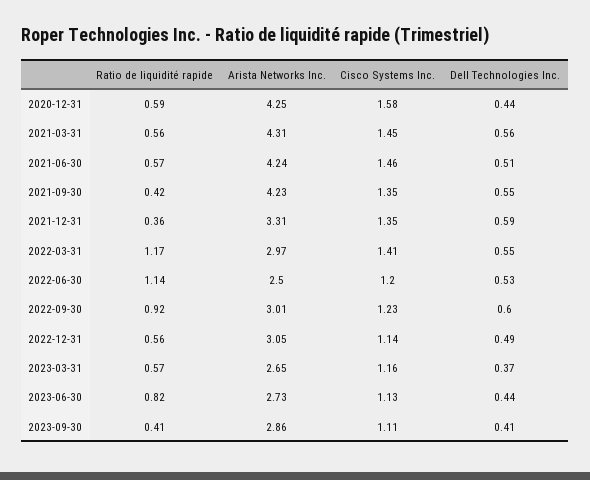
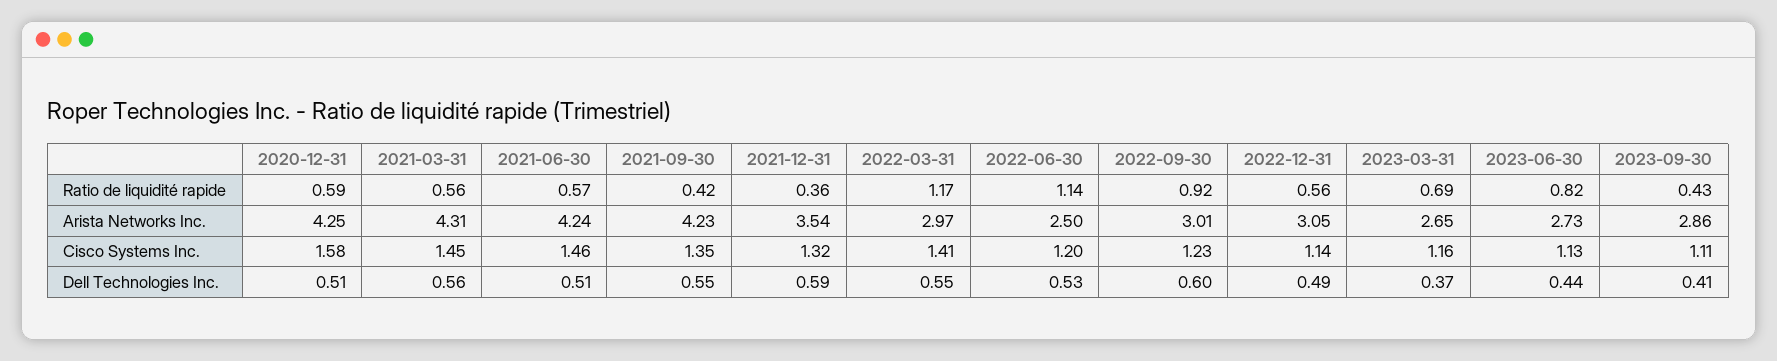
  {
    "Ratio de liquidité rapide": {
      "2020-12-31": 0.59,
      "2021-03-31": 0.56,
      "2021-06-30": 0.57,
      "2021-09-30": 0.42,
      "2021-12-31": 0.36,
      "2022-03-31": 1.17,
      "2022-06-30": 1.14,
      "2022-09-30": 0.92,
      "2022-12-31": 0.56,
-     "2023-03-31": 0.57,
+     "2023-03-31": 0.69,
      "2023-06-30": 0.82,
-     "2023-09-30": 0.41
+     "2023-09-30": 0.43
    },
    "Arista Networks Inc.": {
      "2020-12-31": 4.25,
      "2021-03-31": 4.31,
      "2021-06-30": 4.24,
      "2021-09-30": 4.23,
-     "2021-12-31": 3.31,
+     "2021-12-31": 3.54,
      "2022-03-31": 2.97,
      "2022-06-30": 2.5,
      "2022-09-30": 3.01,
      "2022-12-31": 3.05,
      "2023-03-31": 2.65,
      "2023-06-30": 2.73,
      "2023-09-30": 2.86
    },
    "Cisco Systems Inc.": {
      "2020-12-31": 1.58,
      "2021-03-31": 1.45,
      "2021-06-30": 1.46,
      "2021-09-30": 1.35,
-     "2021-12-31": 1.35,
+     "2021-12-31": 1.32,
      "2022-03-31": 1.41,
      "2022-06-30": 1.2,
      "2022-09-30": 1.23,
      "2022-12-31": 1.14,
      "2023-03-31": 1.16,
      "2023-06-30": 1.13,
      "2023-09-30": 1.11
    },
    "Dell Technologies Inc.": {
-     "2020-12-31": 0.44,
+     "2020-12-31": 0.51,
      "2021-03-31": 0.56,
      "2021-06-30": 0.51,
      "2021-09-30": 0.55,
      "2021-12-31": 0.59,
      "2022-03-31": 0.55,
      "2022-06-30": 0.53,
      "2022-09-30": 0.6,
      "2022-12-31": 0.49,
      "2023-03-31": 0.37,
      "2023-06-30": 0.44,
      "2023-09-30": 0.41
    }
  }

